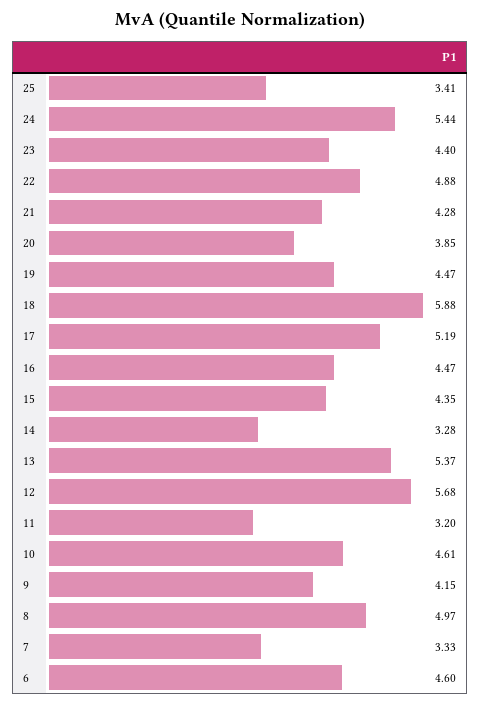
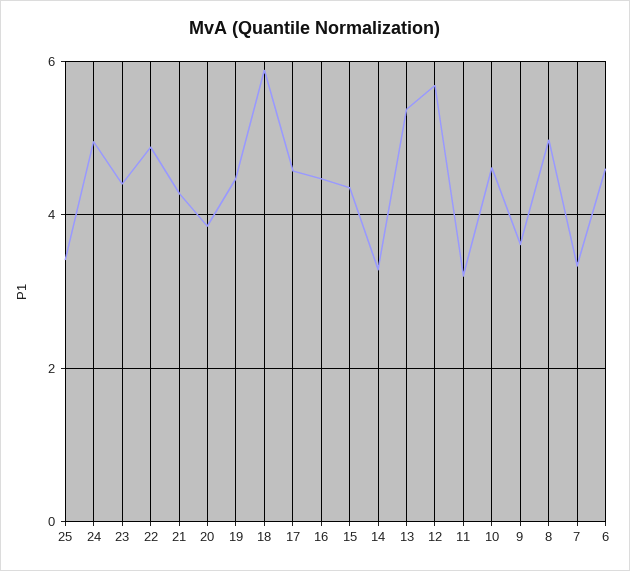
  {
    "25": 3.41,
-   "24": 5.44,
+   "24": 5,
    "23": 4.4,
    "22": 4.88,
    "21": 4.28,
    "20": 3.85,
    "19": 4.47,
    "18": 5.88,
-   "17": 5.19,
+   "17": 4.6,
    "16": 4.47,
    "15": 4.35,
    "14": 3.28,
    "13": 5.37,
    "12": 5.68,
    "11": 3.2,
    "10": 4.61,
-   "9": 4.15,
+   "9": 3.6,
    "8": 4.97,
    "7": 3.33,
    "6": 4.6
  }

